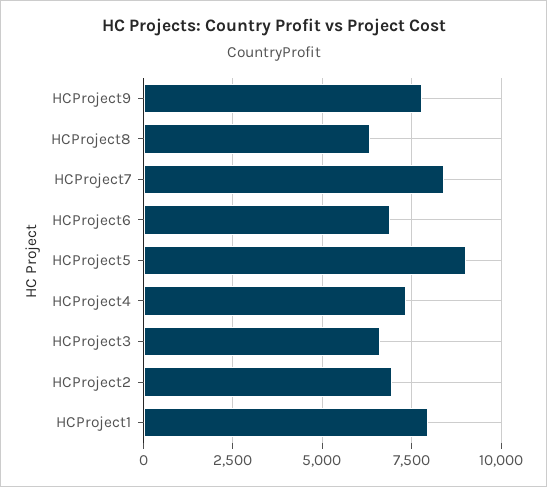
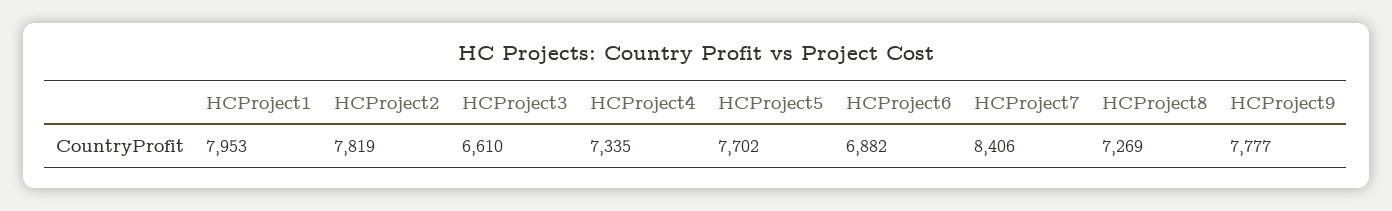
  {
    "HCProject9": 7777,
-   "HCProject8": 6250,
+   "HCProject8": 7269,
    "HCProject7": 8406,
    "HCProject6": 6882,
-   "HCProject5": 9000,
+   "HCProject5": 7702,
    "HCProject4": 7335,
    "HCProject3": 6610,
-   "HCProject2": 7000,
+   "HCProject2": 7819,
    "HCProject1": 7953
  }

